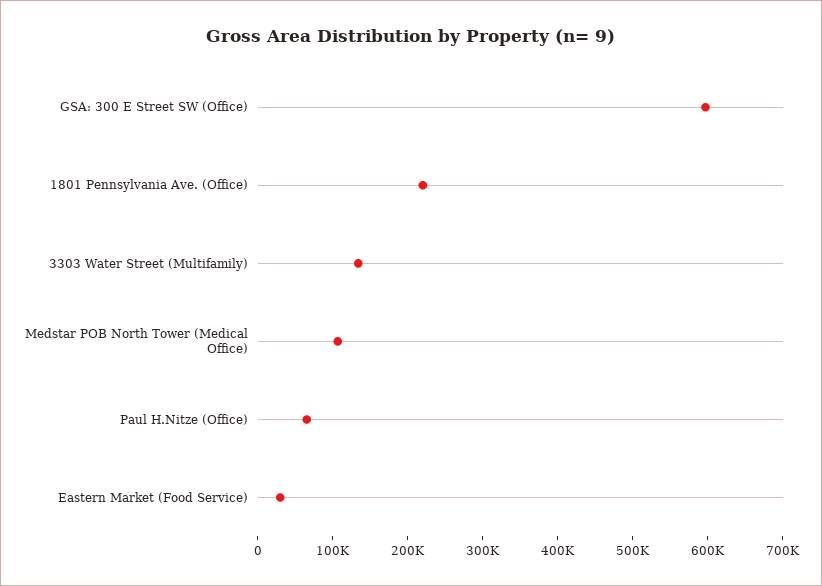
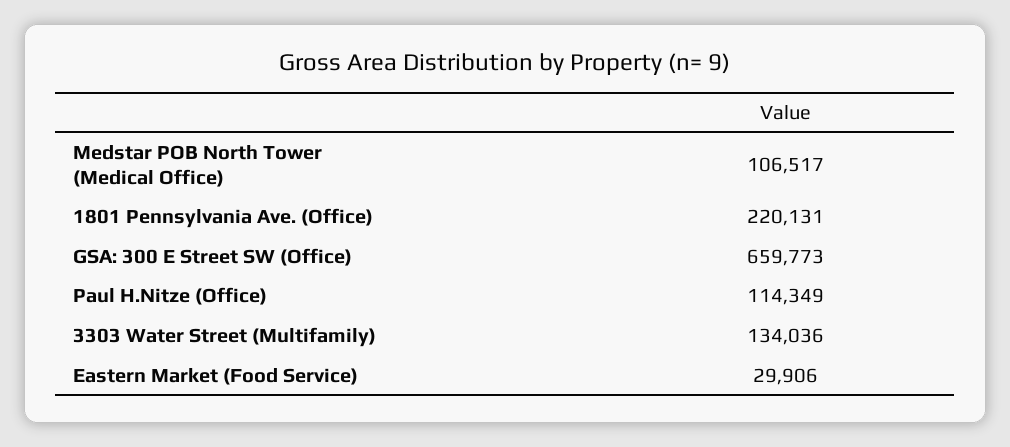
  {
-   "GSA: 300 E Street SW (Office)": 600000,
+   "GSA: 300 E Street SW (Office)": 659773,
    "1801 Pennsylvania Ave. (Office)": 220131,
    "3303 Water Street (Multifamily)": 134036,
    "Medstar POB North Tower (Medical Office)": 106517,
-   "Paul H.Nitze (Office)": 60000,
+   "Paul H.Nitze (Office)": 114349,
    "Eastern Market (Food Service)": 29906
  }

